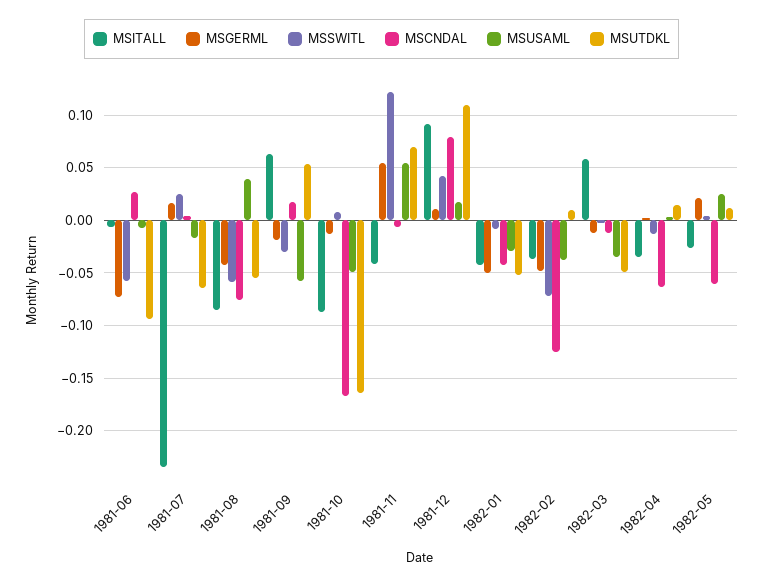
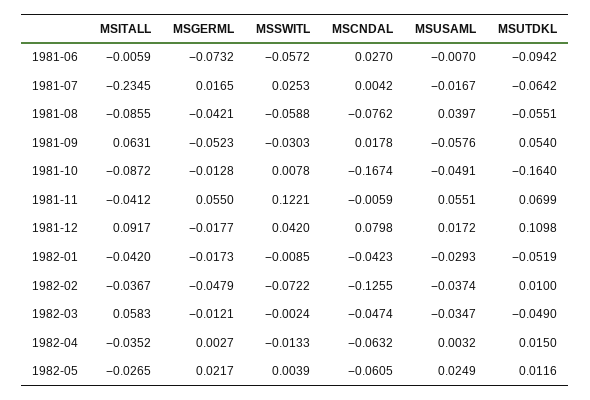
  {
    "MSITALL": {
      "1981-06": -0.0059,
      "1981-07": -0.2345,
      "1981-08": -0.0855,
      "1981-09": 0.0631,
      "1981-10": -0.0872,
      "1981-11": -0.0412,
      "1981-12": 0.0917,
      "1982-01": -0.042,
      "1982-02": -0.0367,
      "1982-03": 0.0583,
      "1982-04": -0.0352,
      "1982-05": -0.0265
    },
    "MSGERML": {
      "1981-06": -0.0732,
      "1981-07": 0.0165,
      "1981-08": -0.0421,
-     "1981-09": -0.02,
+     "1981-09": -0.0523,
      "1981-10": -0.0128,
      "1981-11": 0.055,
-     "1981-12": 0.01,
+     "1981-12": -0.0177,
-     "1982-01": -0.05,
+     "1982-01": -0.0173,
      "1982-02": -0.0479,
      "1982-03": -0.0121,
      "1982-04": 0.0027,
      "1982-05": 0.0217
    },
    "MSSWITL": {
      "1981-06": -0.0572,
      "1981-07": 0.0253,
      "1981-08": -0.0588,
      "1981-09": -0.0303,
      "1981-10": 0.0078,
      "1981-11": 0.1221,
      "1981-12": 0.042,
      "1982-01": -0.0085,
      "1982-02": -0.0722,
      "1982-03": -0.0024,
      "1982-04": -0.0133,
      "1982-05": 0.0039
    },
    "MSCNDAL": {
      "1981-06": 0.027,
      "1981-07": 0.0042,
      "1981-08": -0.0762,
      "1981-09": 0.0178,
      "1981-10": -0.1674,
      "1981-11": -0.0059,
      "1981-12": 0.0798,
      "1982-01": -0.0423,
      "1982-02": -0.1255,
-     "1982-03": -0.01,
+     "1982-03": -0.0474,
      "1982-04": -0.0632,
      "1982-05": -0.0605
    },
    "MSUSAML": {
      "1981-06": -0.007,
      "1981-07": -0.0167,
      "1981-08": 0.0397,
      "1981-09": -0.0576,
      "1981-10": -0.0491,
      "1981-11": 0.0551,
      "1981-12": 0.0172,
      "1982-01": -0.0293,
      "1982-02": -0.0374,
      "1982-03": -0.0347,
      "1982-04": 0.0032,
      "1982-05": 0.0249
    },
    "MSUTDKL": {
      "1981-06": -0.0942,
      "1981-07": -0.0642,
      "1981-08": -0.0551,
      "1981-09": 0.054,
      "1981-10": -0.164,
      "1981-11": 0.0699,
      "1981-12": 0.1098,
      "1982-01": -0.0519,
      "1982-02": 0.01,
      "1982-03": -0.049,
      "1982-04": 0.015,
      "1982-05": 0.0116
    }
  }

